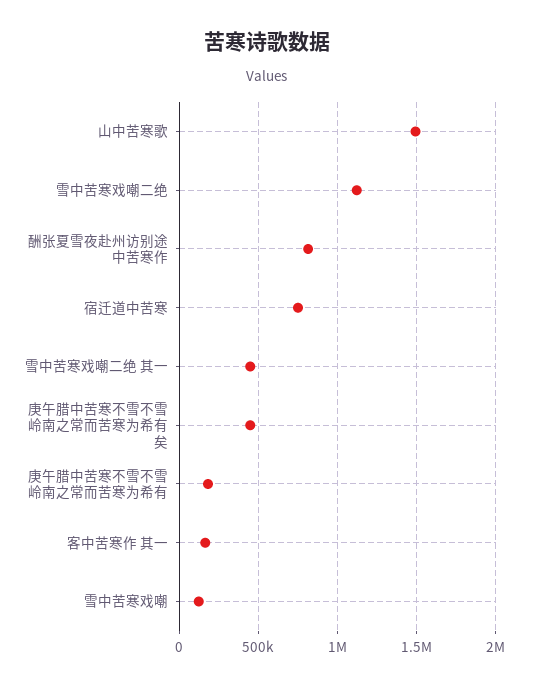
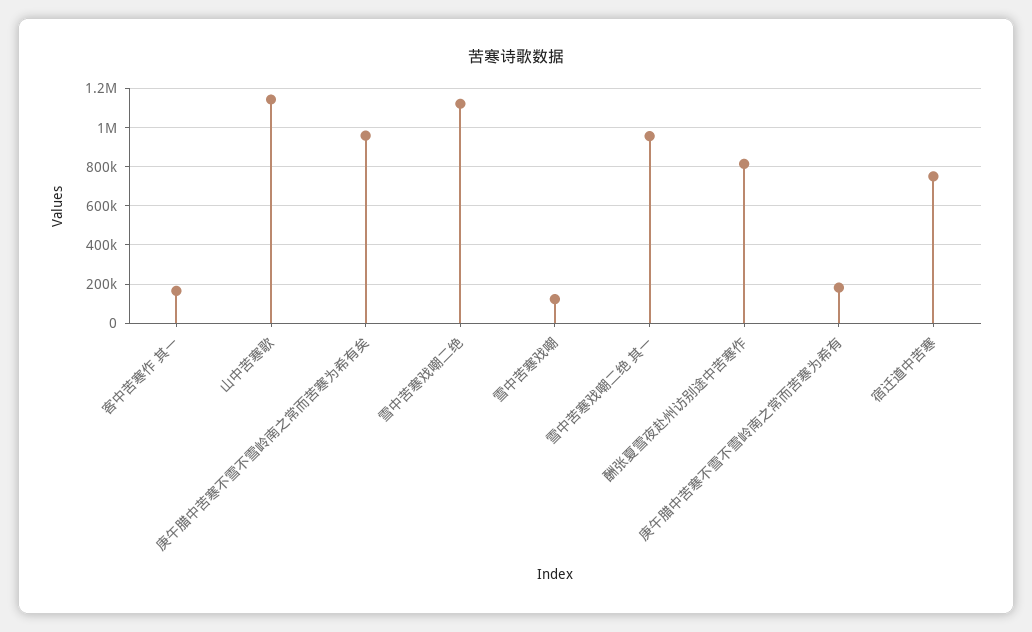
  {
-   "山中苦寒歌": 1500000,
+   "山中苦寒歌": 1150000,
    "雪中苦寒戏嘲二绝": 1100000,
    "酬张夏雪夜赴州访别途中苦寒作": 800000,
    "宿迁道中苦寒": 750000,
-   "雪中苦寒戏嘲二绝 其一": 450000,
+   "雪中苦寒戏嘲二绝 其一": 950000,
-   "庚午腊中苦寒不雪不雪岭南之常而苦寒为希有矣": 450000,
+   "庚午腊中苦寒不雪不雪岭南之常而苦寒为希有矣": 950000,
    "庚午腊中苦寒不雪不雪岭南之常而苦寒为希有": 200000,
    "客中苦寒作 其一": 150000,
    "雪中苦寒戏嘲": 100000
  }

